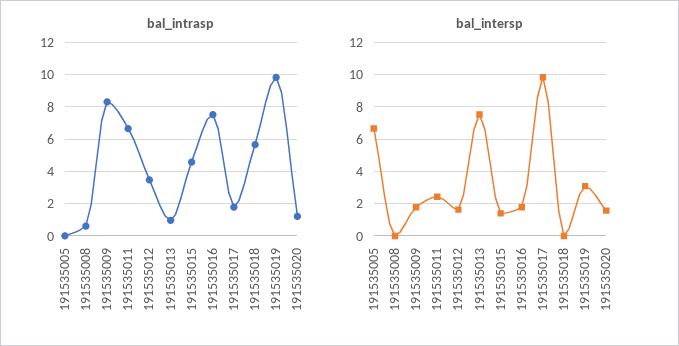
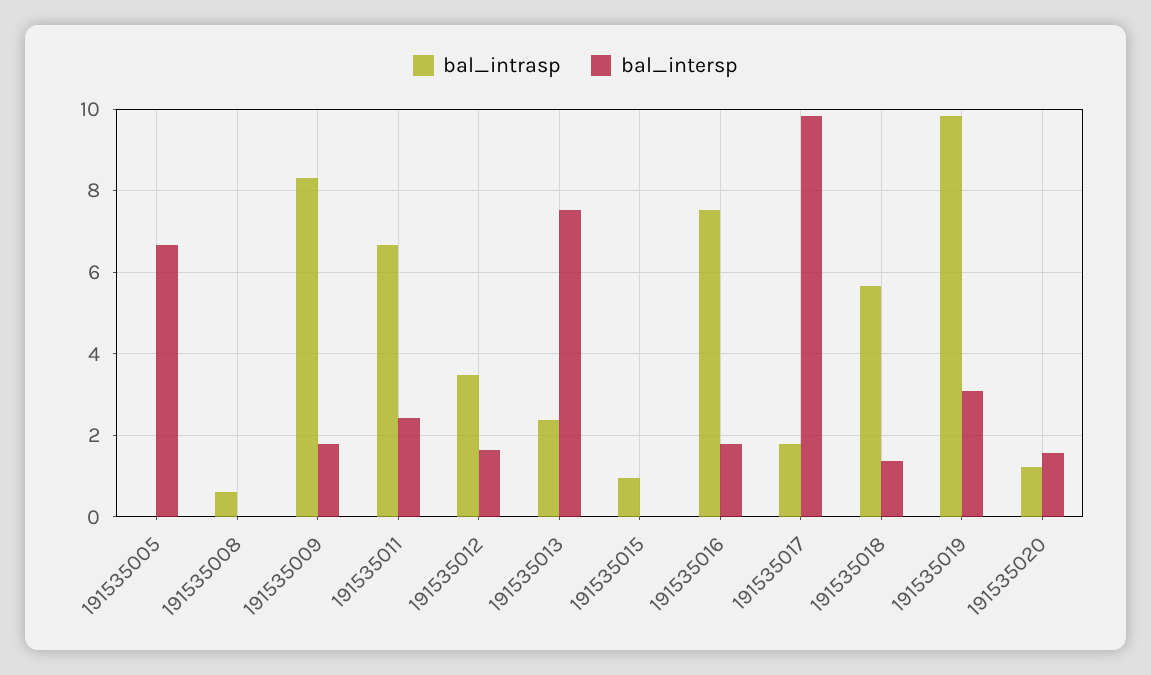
  {
    "bal_intrasp": {
      "191535005": 0,
      "191535008": 0.6,
      "191535009": 8.4,
      "191535011": 6.6,
      "191535012": 3.4,
-     "191535013": 1,
+     "191535013": 2.4,
-     "191535015": 4.5,
+     "191535015": 1,
      "191535016": 7.6,
      "191535017": 1.8,
      "191535018": 5.6,
      "191535019": 9.8,
      "191535020": 1.2
    },
    "bal_intersp": {
      "191535005": 6.6,
      "191535008": 0,
      "191535009": 1.8,
      "191535011": 2.4,
      "191535012": 1.6,
      "191535013": 7.6,
-     "191535015": 1.5,
+     "191535015": 0,
      "191535016": 1.8,
      "191535017": 9.8,
-     "191535018": 0,
+     "191535018": 1.4,
      "191535019": 3,
      "191535020": 1.6
    }
  }

